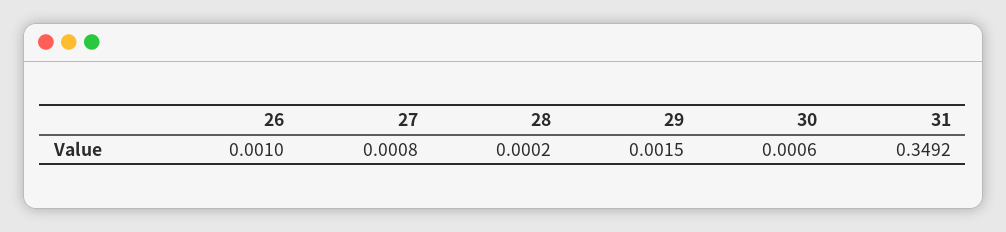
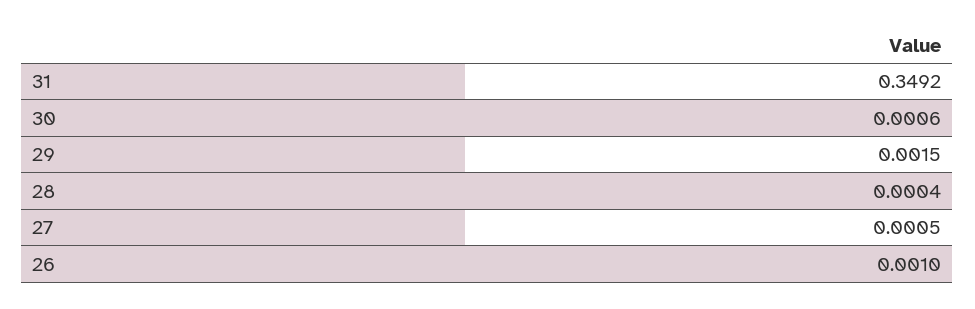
  {
    "26": 0.001,
-   "27": 0.0008,
+   "27": 0.0005,
-   "28": 0.0002,
+   "28": 0.0004,
    "29": 0.0015,
    "30": 0.0006,
    "31": 0.3492
  }

